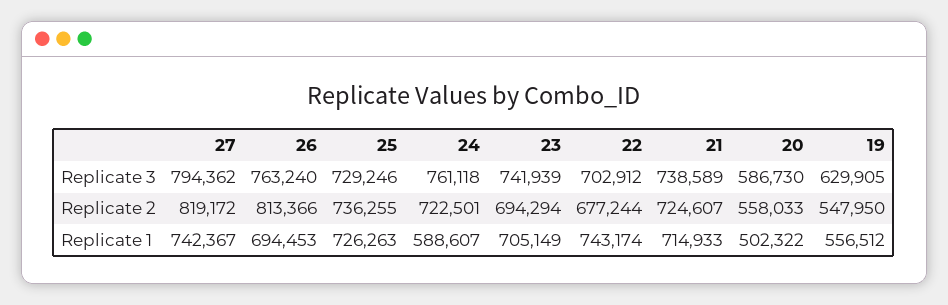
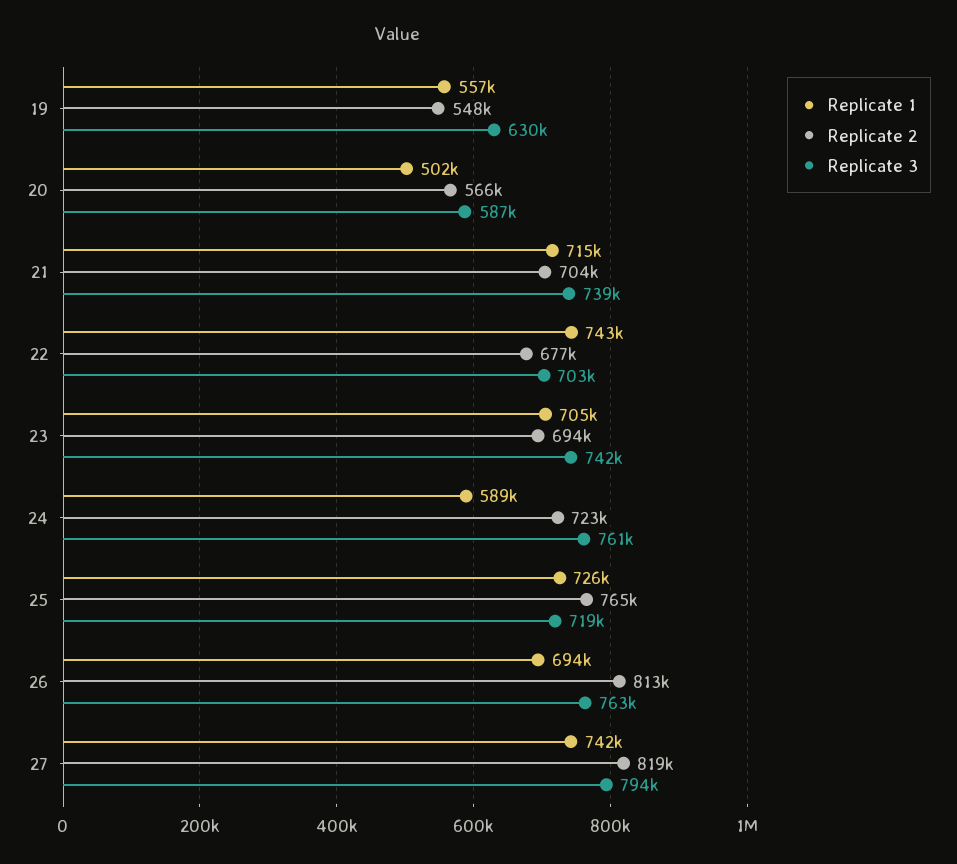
  {
    "Replicate 3": {
      "27": 794362,
      "26": 763240,
-     "25": 729246,
+     "25": 719000,
      "24": 761118,
      "23": 741939,
      "22": 702912,
      "21": 738589,
      "20": 586730,
      "19": 629905
    },
    "Replicate 2": {
      "27": 819172,
      "26": 813366,
-     "25": 736255,
+     "25": 765000,
      "24": 722501,
      "23": 694294,
      "22": 677244,
-     "21": 724607,
+     "21": 704000,
-     "20": 558033,
+     "20": 566000,
      "19": 547950
    },
    "Replicate 1": {
      "27": 742367,
      "26": 694453,
      "25": 726263,
      "24": 588607,
      "23": 705149,
      "22": 743174,
      "21": 714933,
      "20": 502322,
      "19": 556512
    }
  }

